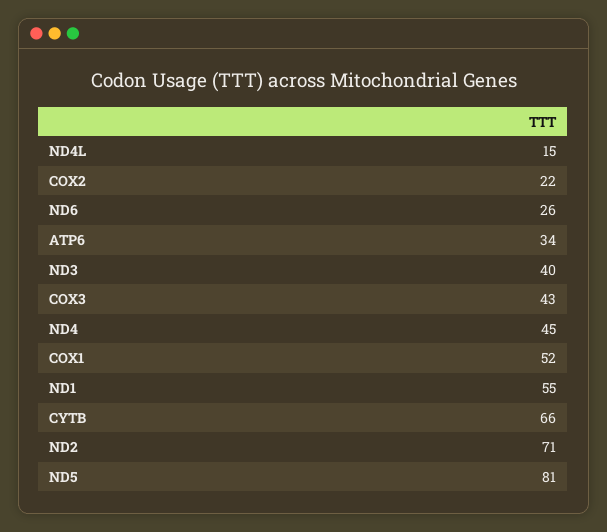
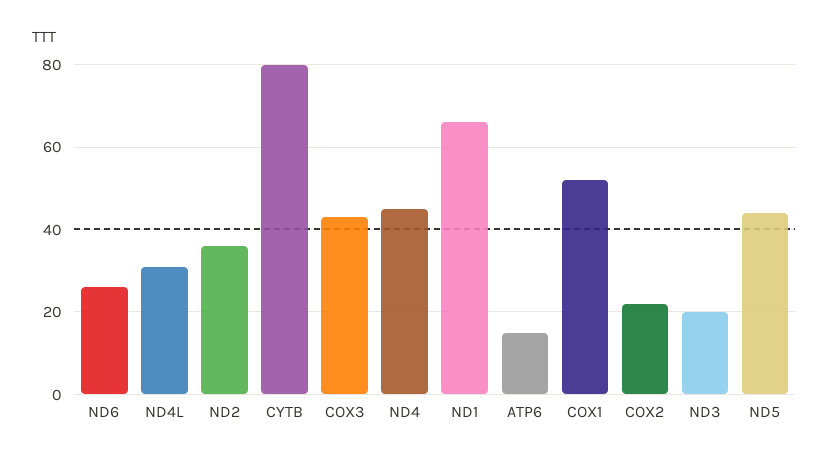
  {
-   "ND4L": 15,
+   "ND4L": 30,
    "COX2": 22,
    "ND6": 26,
-   "ATP6": 34,
+   "ATP6": 15,
-   "ND3": 40,
+   "ND3": 20,
    "COX3": 43,
    "ND4": 45,
    "COX1": 52,
-   "ND1": 55,
+   "ND1": 65,
-   "CYTB": 66,
+   "CYTB": 80,
-   "ND2": 71,
+   "ND2": 35,
-   "ND5": 81
+   "ND5": 45
  }

